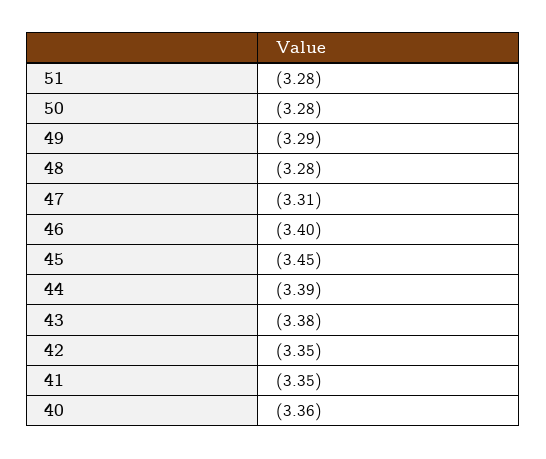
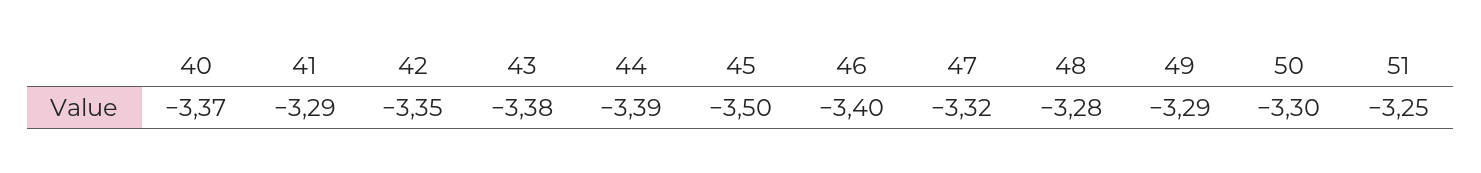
  {
-   "51": -3.28,
+   "51": -3.25,
-   "50": -3.28,
+   "50": -3.3,
    "49": -3.29,
    "48": -3.28,
-   "47": -3.31,
+   "47": -3.32,
    "46": -3.4,
-   "45": -3.45,
+   "45": -3.5,
    "44": -3.39,
    "43": -3.38,
    "42": -3.35,
-   "41": -3.35,
+   "41": -3.29,
-   "40": -3.36
+   "40": -3.37
  }

